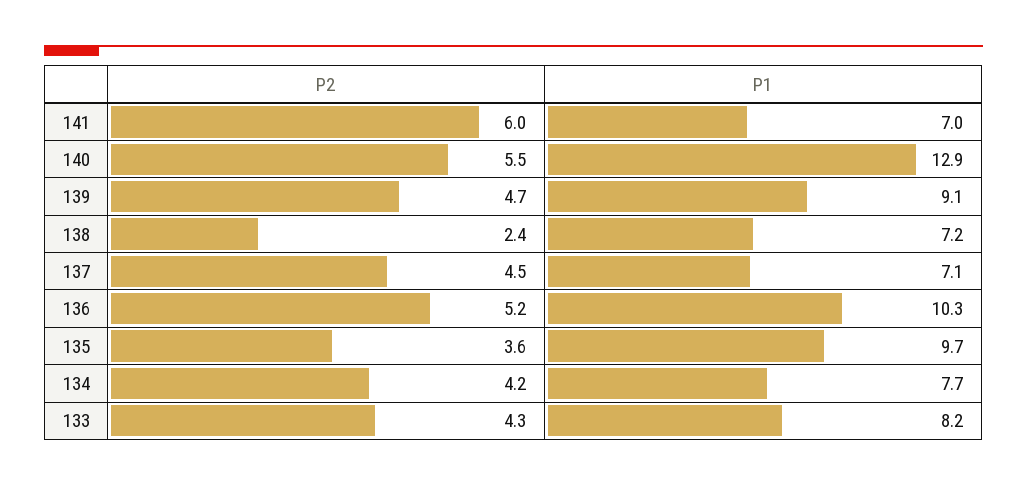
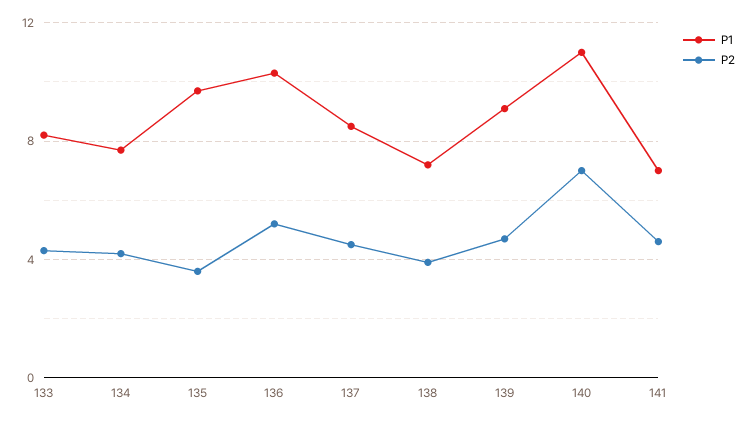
  {
    "P2": {
-     "141": 6,
+     "141": 4.5,
-     "140": 5.5,
+     "140": 7,
      "139": 4.7,
-     "138": 2.4,
+     "138": 4,
      "137": 4.5,
      "136": 5.2,
      "135": 3.6,
      "134": 4.2,
      "133": 4.3
    },
    "P1": {
      "141": 7,
-     "140": 12.9,
+     "140": 11,
      "139": 9.1,
      "138": 7.2,
-     "137": 7.1,
+     "137": 8.5,
      "136": 10.3,
      "135": 9.7,
      "134": 7.7,
      "133": 8.2
    }
  }

